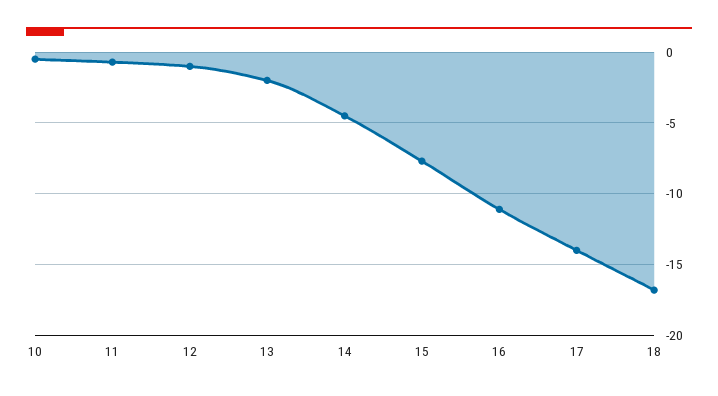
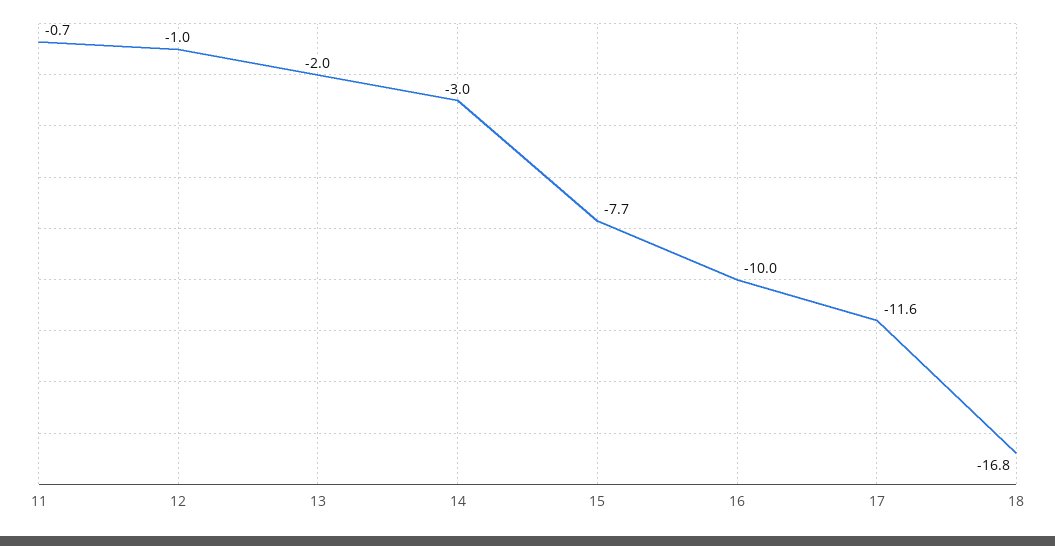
  {
-   "10": -0.5,
    "11": -0.7,
    "12": -1,
    "13": -2,
-   "14": -4.5,
+   "14": -3,
    "15": -7.7,
-   "16": -11,
+   "16": -10,
-   "17": -14,
+   "17": -11.6,
    "18": -16.8
  }

